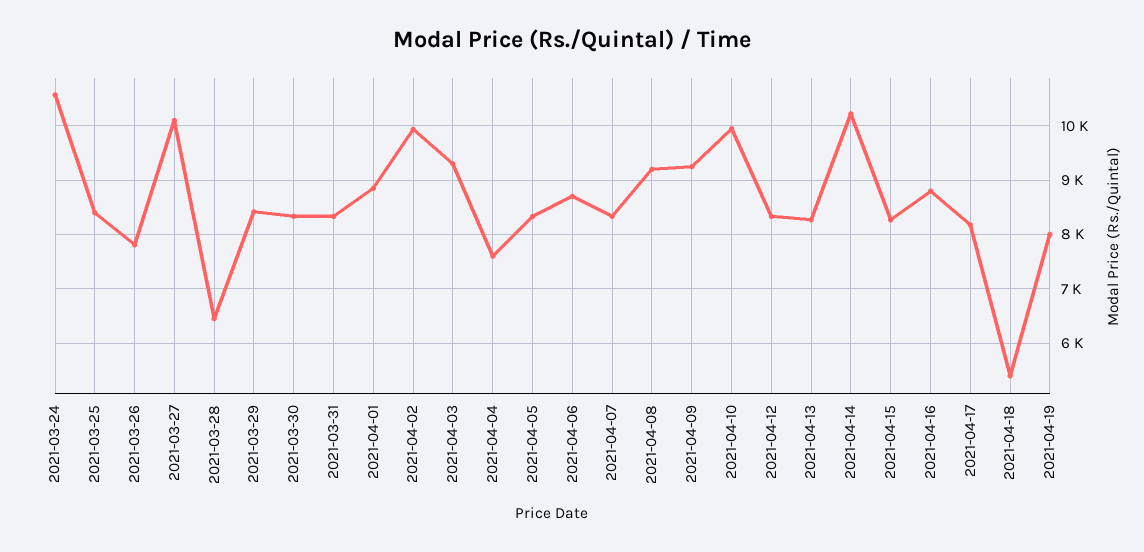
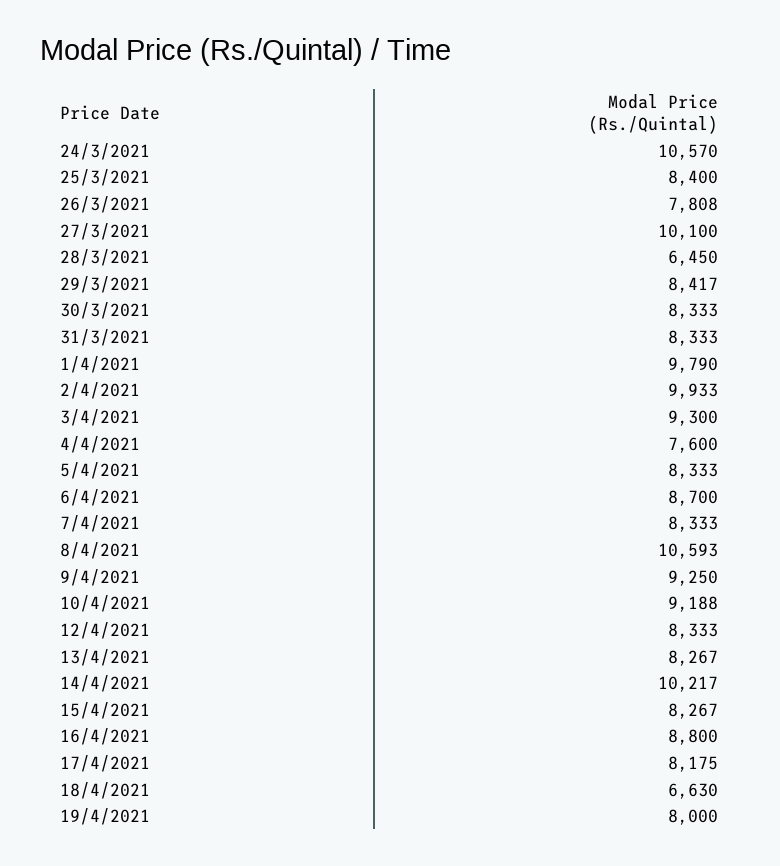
  {
    "2021-03-24": 10570,
    "2021-03-25": 8400,
    "2021-03-26": 7808,
    "2021-03-27": 10100,
    "2021-03-28": 6450,
    "2021-03-29": 8417,
    "2021-03-30": 8333,
    "2021-03-31": 8333,
-   "2021-04-01": 8800,
+   "2021-04-01": 9790,
    "2021-04-02": 9933,
    "2021-04-03": 9300,
    "2021-04-04": 7600,
    "2021-04-05": 8333,
    "2021-04-06": 8700,
    "2021-04-07": 8333,
-   "2021-04-08": 9200,
+   "2021-04-08": 10593,
    "2021-04-09": 9250,
-   "2021-04-10": 10000,
+   "2021-04-10": 9188,
    "2021-04-12": 8333,
    "2021-04-13": 8267,
    "2021-04-14": 10217,
    "2021-04-15": 8267,
    "2021-04-16": 8800,
    "2021-04-17": 8175,
-   "2021-04-18": 5400,
+   "2021-04-18": 6630,
    "2021-04-19": 8000
  }

